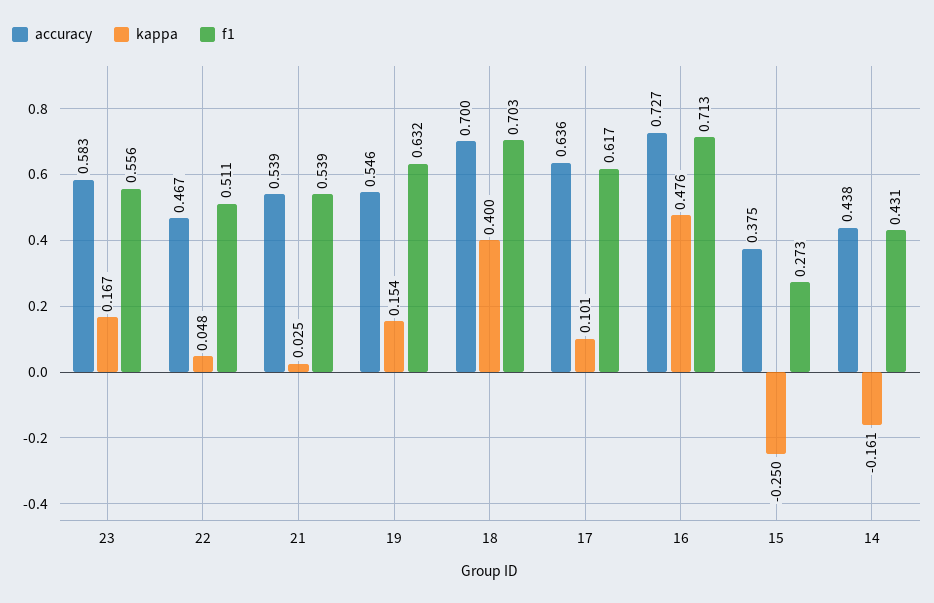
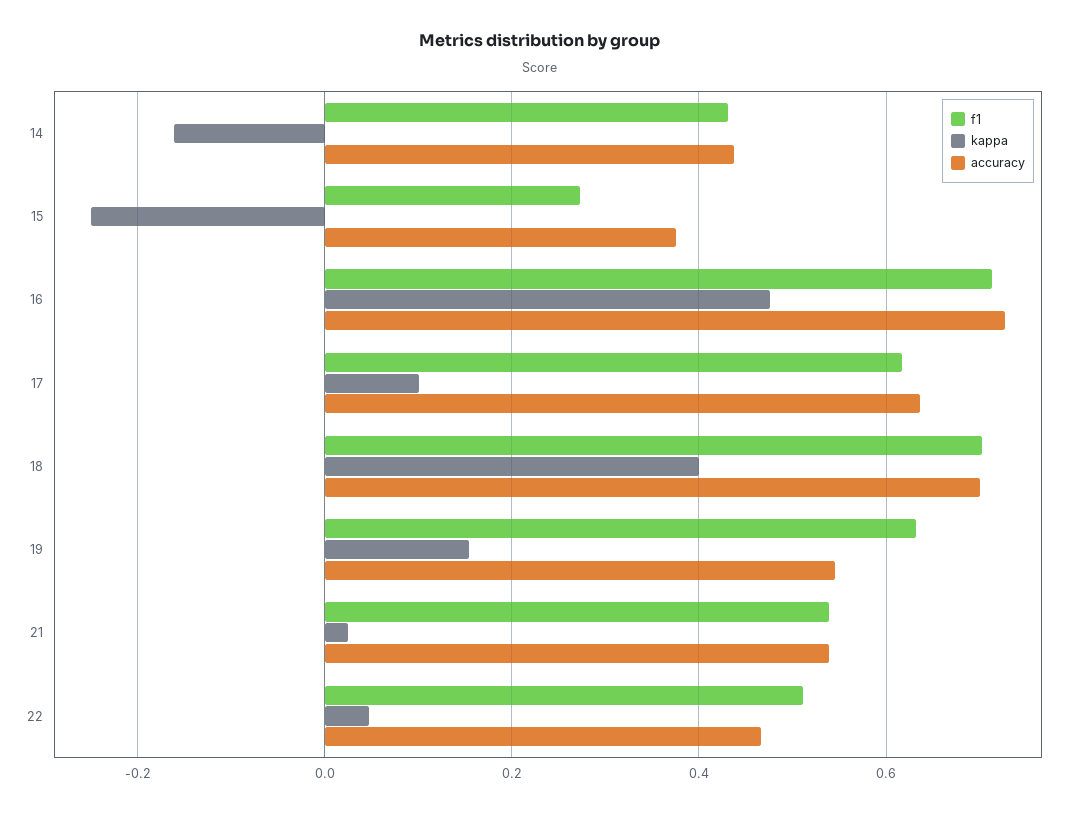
  {
    "accuracy": {
-     "23": 0.583,
      "22": 0.467,
      "21": 0.539,
      "19": 0.546,
      "18": 0.7,
      "17": 0.636,
      "16": 0.727,
      "15": 0.375,
      "14": 0.438
    },
    "kappa": {
-     "23": 0.167,
      "22": 0.048,
      "21": 0.025,
      "19": 0.154,
      "18": 0.4,
      "17": 0.101,
      "16": 0.476,
      "15": -0.25,
      "14": -0.161
    },
    "f1": {
-     "23": 0.556,
      "22": 0.511,
      "21": 0.539,
      "19": 0.632,
      "18": 0.703,
      "17": 0.617,
      "16": 0.713,
      "15": 0.273,
      "14": 0.431
    }
  }

